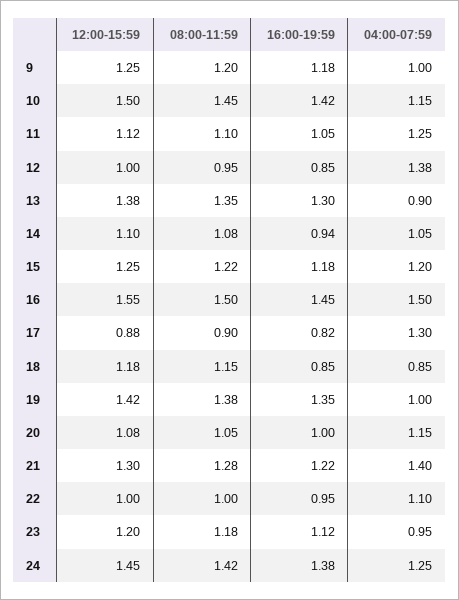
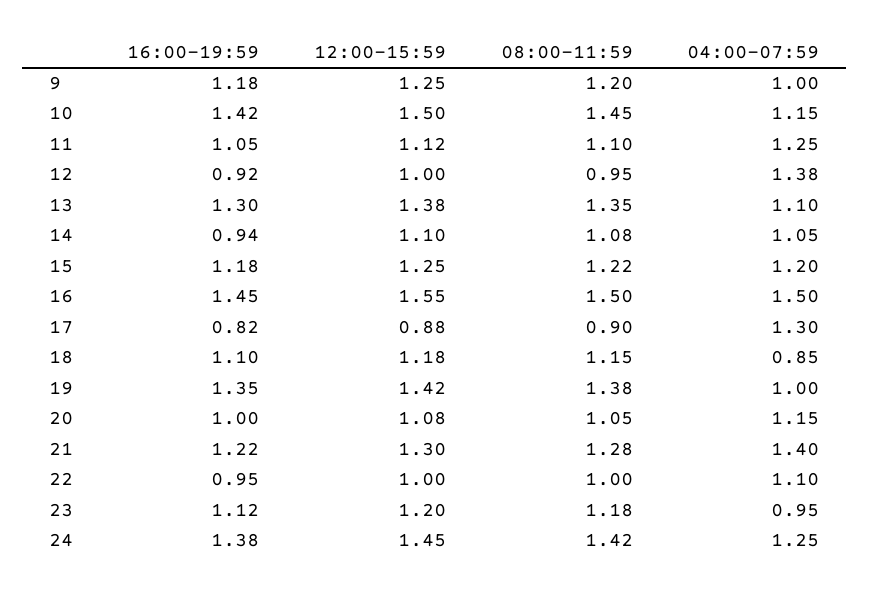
  {
    "12:00-15:59": {
      "9": 1.25,
      "10": 1.5,
      "11": 1.12,
      "12": 1,
      "13": 1.38,
      "14": 1.1,
      "15": 1.25,
      "16": 1.55,
      "17": 0.88,
      "18": 1.18,
      "19": 1.42,
      "20": 1.08,
      "21": 1.3,
      "22": 1,
      "23": 1.2,
      "24": 1.45
    },
    "08:00-11:59": {
      "9": 1.2,
      "10": 1.45,
      "11": 1.1,
      "12": 0.95,
      "13": 1.35,
      "14": 1.08,
      "15": 1.22,
      "16": 1.5,
      "17": 0.9,
      "18": 1.15,
      "19": 1.38,
      "20": 1.05,
      "21": 1.28,
      "22": 1,
      "23": 1.18,
      "24": 1.42
    },
    "16:00-19:59": {
      "9": 1.18,
      "10": 1.42,
      "11": 1.05,
-     "12": 0.85,
+     "12": 0.92,
      "13": 1.3,
      "14": 0.94,
      "15": 1.18,
      "16": 1.45,
      "17": 0.82,
-     "18": 0.85,
+     "18": 1.1,
      "19": 1.35,
      "20": 1,
      "21": 1.22,
      "22": 0.95,
      "23": 1.12,
      "24": 1.38
    },
    "04:00-07:59": {
      "9": 1,
      "10": 1.15,
      "11": 1.25,
      "12": 1.38,
-     "13": 0.9,
+     "13": 1.1,
      "14": 1.05,
      "15": 1.2,
      "16": 1.5,
      "17": 1.3,
      "18": 0.85,
      "19": 1,
      "20": 1.15,
      "21": 1.4,
      "22": 1.1,
      "23": 0.95,
      "24": 1.25
    }
  }

